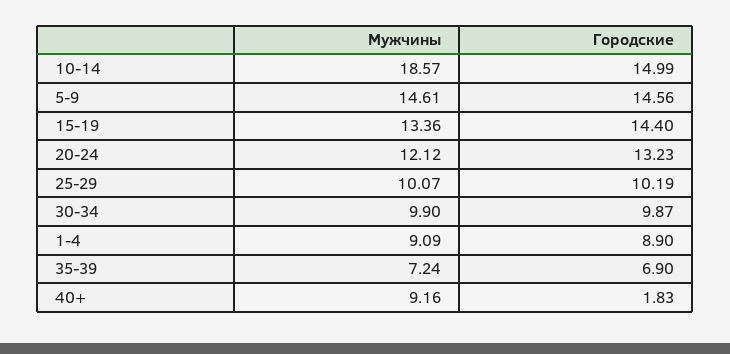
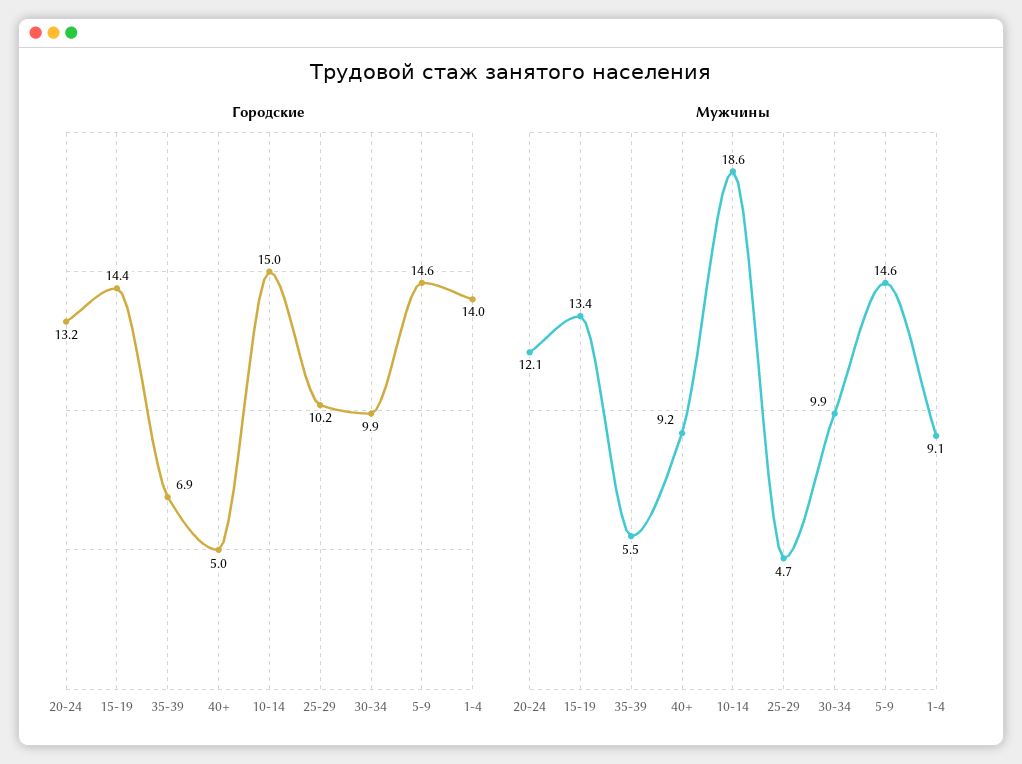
  {
    "Мужчины": {
      "10-14": 18.57,
      "5-9": 14.61,
      "15-19": 13.36,
      "20-24": 12.12,
-     "25-29": 10.07,
+     "25-29": 4.7,
      "30-34": 9.9,
      "1-4": 9.09,
-     "35-39": 7.24,
+     "35-39": 5.5,
      "40+": 9.16
    },
    "Городские": {
      "10-14": 14.99,
      "5-9": 14.56,
      "15-19": 14.4,
      "20-24": 13.23,
      "25-29": 10.19,
      "30-34": 9.87,
-     "1-4": 8.9,
+     "1-4": 14,
      "35-39": 6.9,
-     "40+": 1.83
+     "40+": 5
    }
  }

